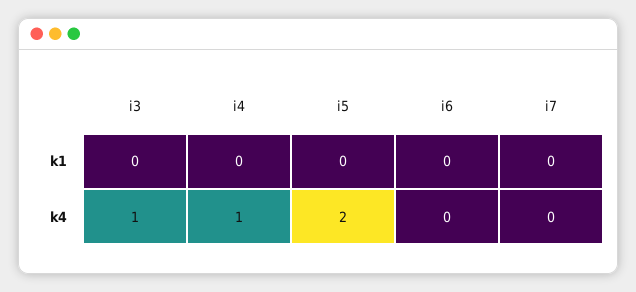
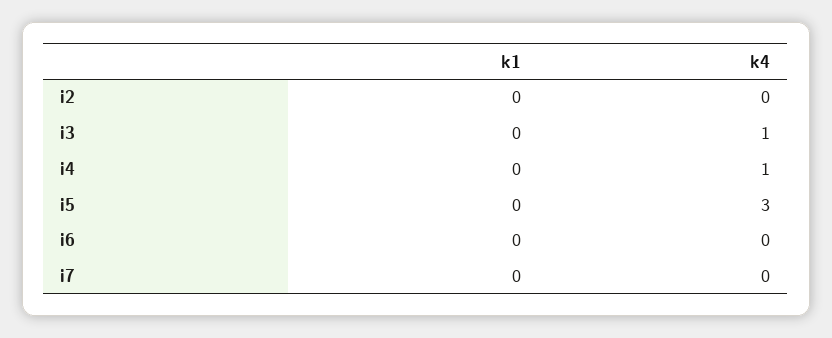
  {
    "i3": {
      "k1": 0,
      "k4": 1
    },
    "i4": {
      "k1": 0,
      "k4": 1
    },
    "i5": {
      "k1": 0,
-     "k4": 2
+     "k4": 3
    },
    "i6": {
      "k1": 0,
      "k4": 0
    },
    "i7": {
      "k1": 0,
      "k4": 0
-   }
+   },
+   "i2": {
+     "k1": 0,
+     "k4": 0
+   }
  }

